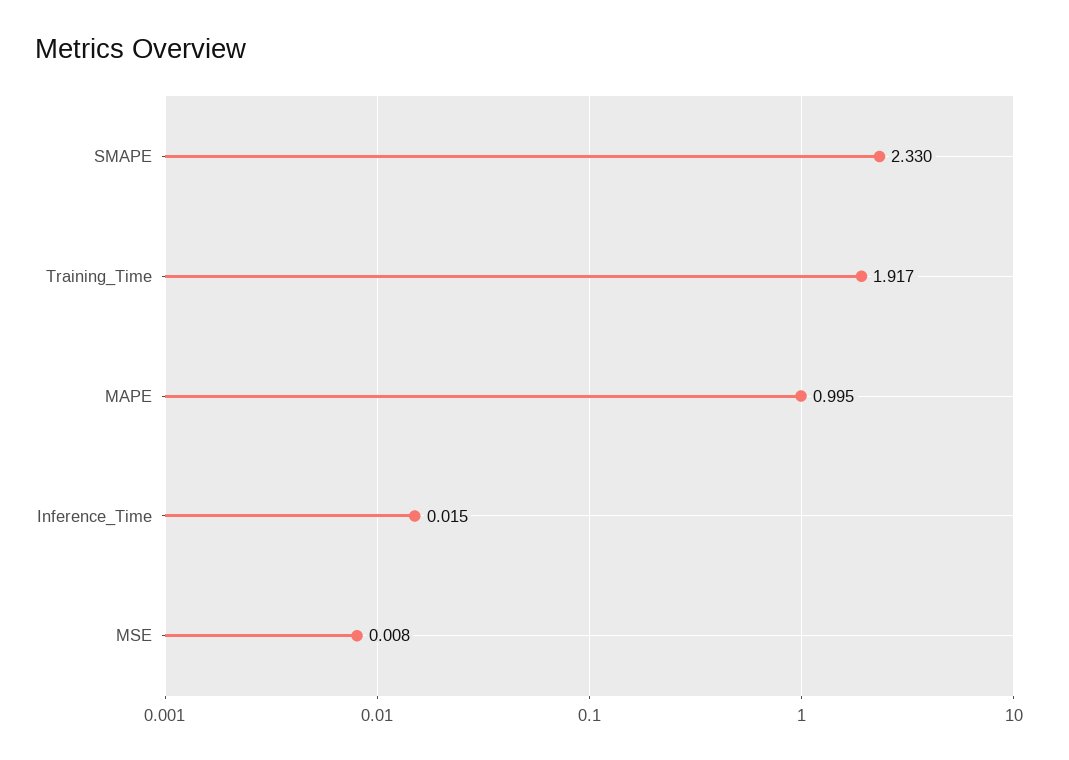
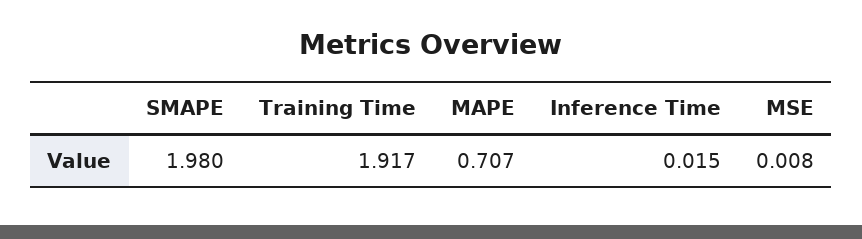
  {
-   "SMAPE": 2.33,
+   "SMAPE": 1.98,
    "Training_Time": 1.917,
-   "MAPE": 0.995,
+   "MAPE": 0.707,
    "Inference_Time": 0.015,
    "MSE": 0.008
  }

